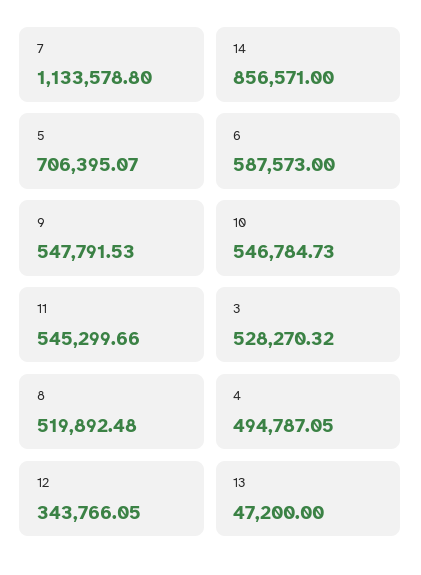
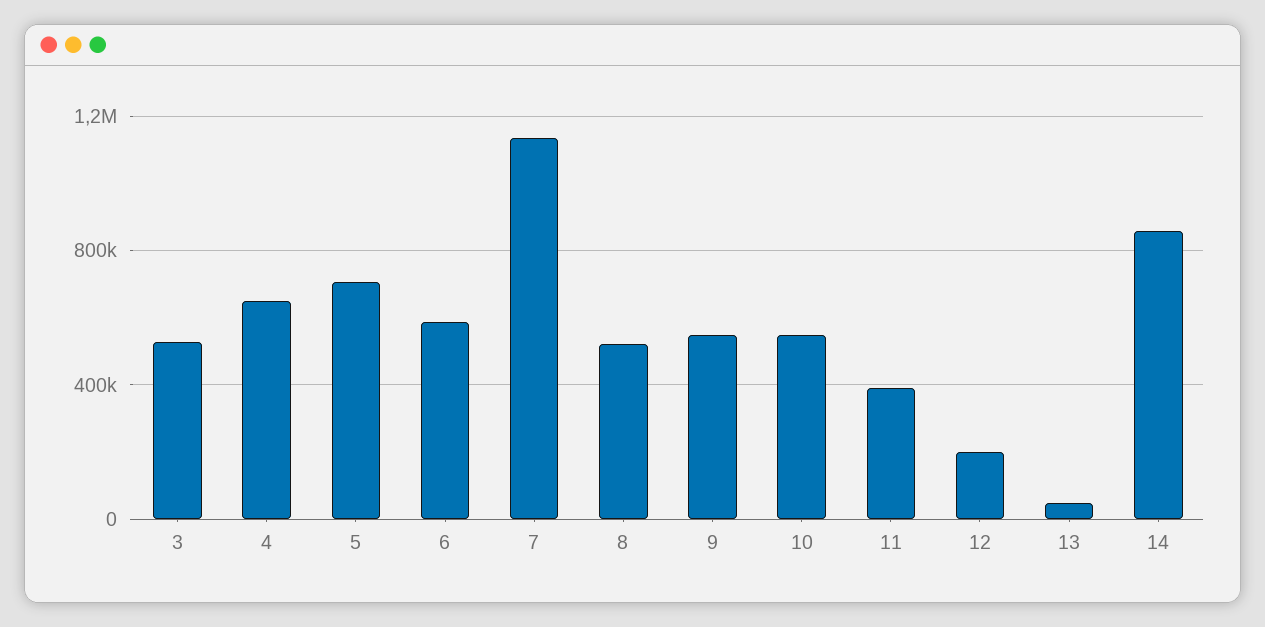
  {
    "7": 1133578.8,
    "14": 856571,
    "5": 706395.07,
    "6": 587573,
    "9": 547791.53,
    "10": 546784.73,
-   "11": 545299.66,
+   "11": 400000,
    "3": 528270.32,
    "8": 519892.48,
-   "4": 494787.05,
+   "4": 650000,
-   "12": 343766.05,
+   "12": 200000,
    "13": 47200
  }

